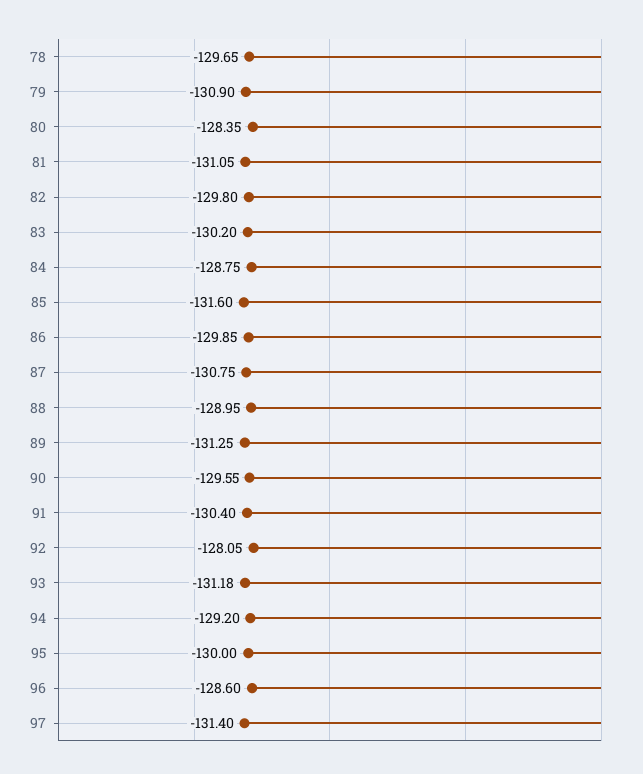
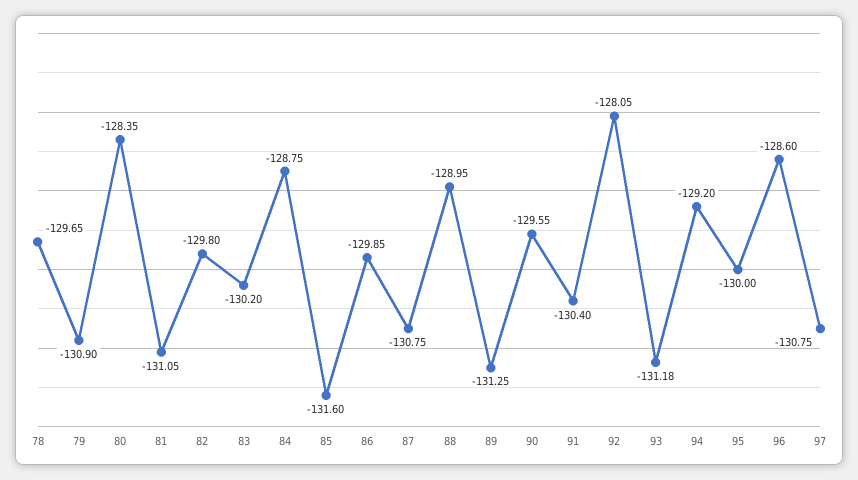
  {
    "78": -129.65,
    "79": -130.9,
    "80": -128.35,
    "81": -131.05,
    "82": -129.8,
    "83": -130.2,
    "84": -128.75,
    "85": -131.6,
    "86": -129.85,
    "87": -130.75,
    "88": -128.95,
    "89": -131.25,
    "90": -129.55,
    "91": -130.4,
    "92": -128.05,
    "93": -131.18,
    "94": -129.2,
    "95": -130,
    "96": -128.6,
-   "97": -131.4
+   "97": -130.75
  }

